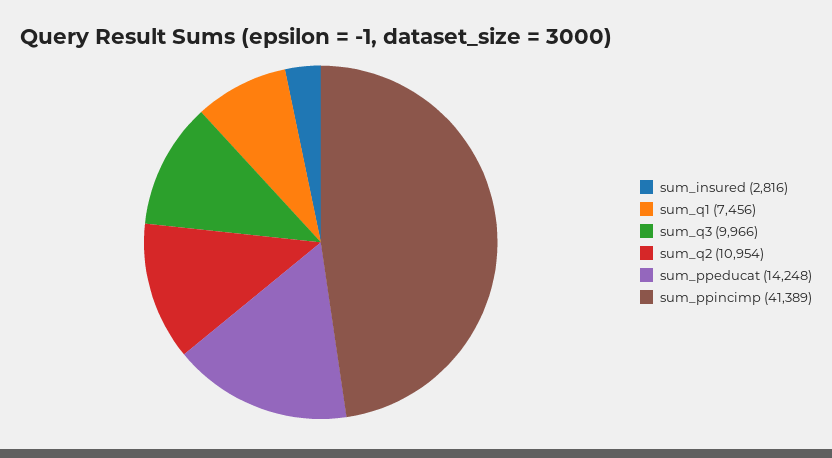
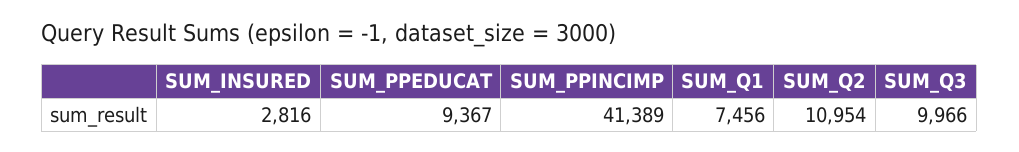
  {
    "sum_insured": 2816,
    "sum_q1": 7456,
    "sum_q3": 9966,
    "sum_q2": 10954,
-   "sum_ppeducat": 14248,
+   "sum_ppeducat": 9367,
    "sum_ppincimp": 41389
  }

